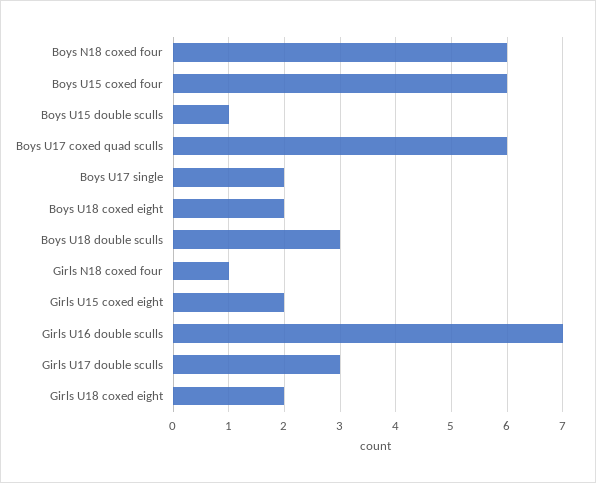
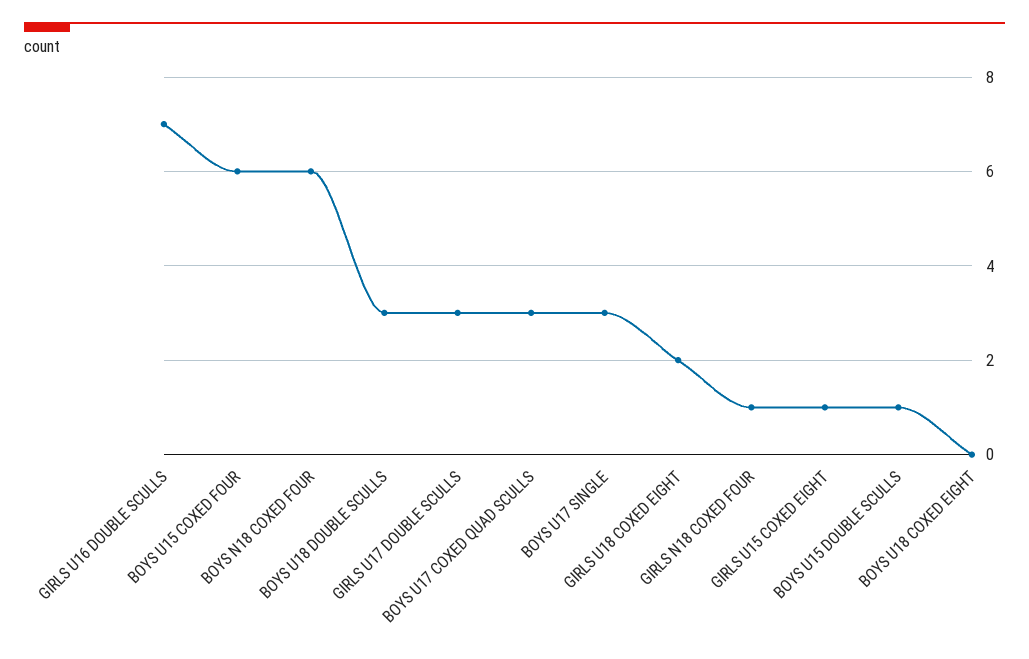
  {
    "Boys N18 coxed four": 6,
    "Boys U15 coxed four": 6,
    "Boys U15 double sculls": 1,
-   "Boys U17 coxed quad sculls": 6,
+   "Boys U17 coxed quad sculls": 3,
-   "Boys U17 single": 2,
+   "Boys U17 single": 3,
-   "Boys U18 coxed eight": 2,
+   "Boys U18 coxed eight": 0,
    "Boys U18 double sculls": 3,
    "Girls N18 coxed four": 1,
-   "Girls U15 coxed eight": 2,
+   "Girls U15 coxed eight": 1,
    "Girls U16 double sculls": 7,
    "Girls U17 double sculls": 3,
    "Girls U18 coxed eight": 2
  }

